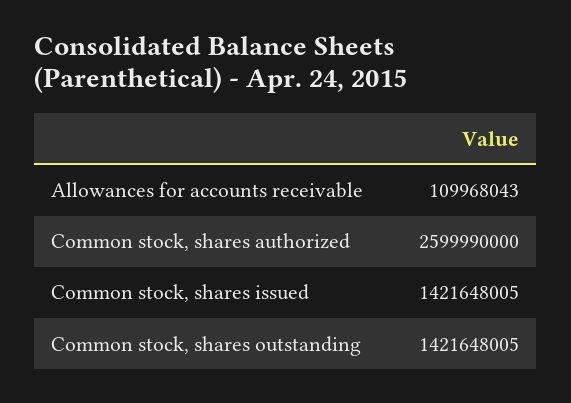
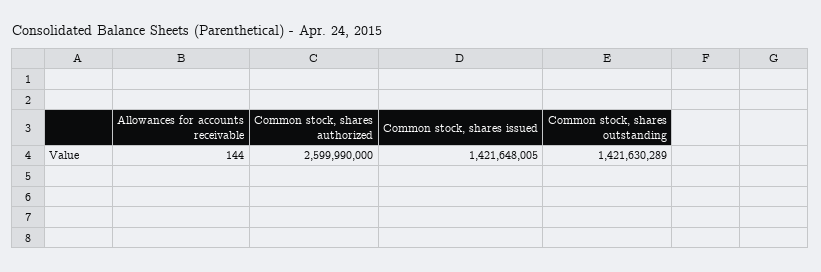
  {
-   "Allowances for accounts receivable": 109968043,
+   "Allowances for accounts receivable": 144,
    "Common stock, shares authorized": 2599990000,
    "Common stock, shares issued": 1421648005,
-   "Common stock, shares outstanding": 1421648005
+   "Common stock, shares outstanding": 1421630289
  }

